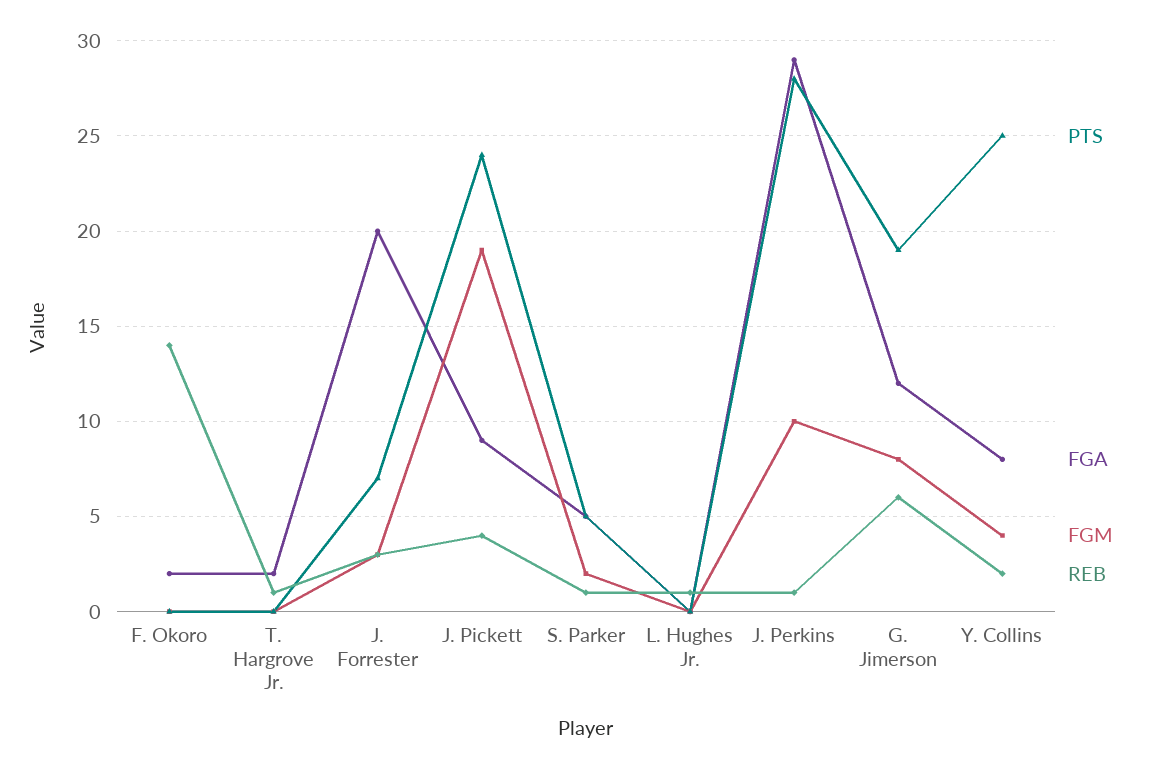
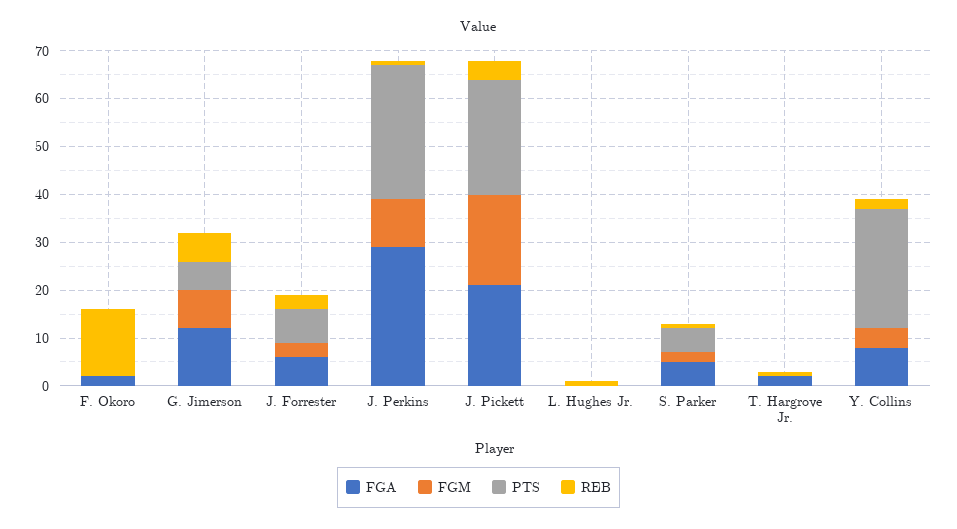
  {
    "PTS": {
      "F. Okoro": 0,
      "T. Hargrove Jr.": 0,
      "J. Forrester": 7,
      "J. Pickett": 24,
      "S. Parker": 5,
      "L. Hughes Jr.": 0,
      "J. Perkins": 28,
-     "G. Jimerson": 19,
+     "G. Jimerson": 5,
      "Y. Collins": 25
    },
    "FGA": {
      "F. Okoro": 2,
      "T. Hargrove Jr.": 2,
-     "J. Forrester": 20,
+     "J. Forrester": 5,
-     "J. Pickett": 9,
+     "J. Pickett": 20,
      "S. Parker": 5,
      "L. Hughes Jr.": 0,
      "J. Perkins": 29,
      "G. Jimerson": 12,
      "Y. Collins": 8
    },
    "FGM": {
      "F. Okoro": 0,
      "T. Hargrove Jr.": 0,
      "J. Forrester": 3,
      "J. Pickett": 19,
      "S. Parker": 2,
      "L. Hughes Jr.": 0,
      "J. Perkins": 10,
      "G. Jimerson": 8,
      "Y. Collins": 4
    },
    "REB": {
      "F. Okoro": 14,
      "T. Hargrove Jr.": 1,
      "J. Forrester": 3,
      "J. Pickett": 4,
      "S. Parker": 1,
      "L. Hughes Jr.": 1,
      "J. Perkins": 1,
      "G. Jimerson": 6,
      "Y. Collins": 2
    }
  }

